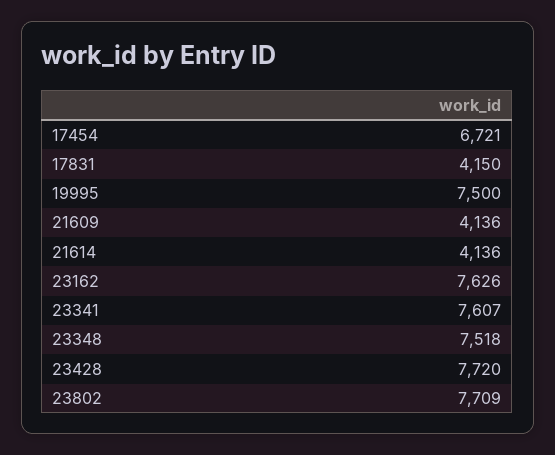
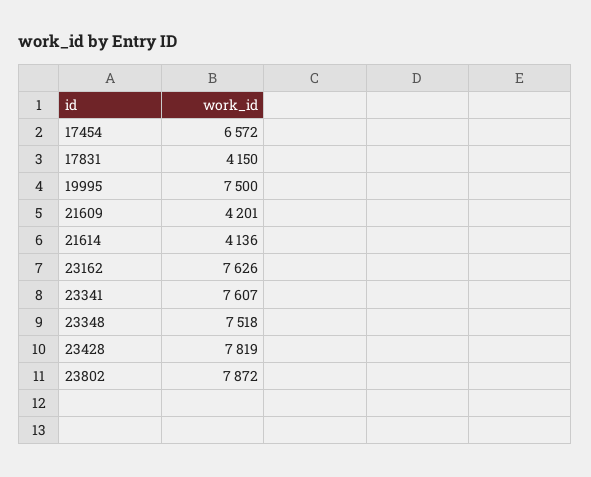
  {
-   "17454": 6721,
+   "17454": 6572,
    "17831": 4150,
    "19995": 7500,
-   "21609": 4136,
+   "21609": 4201,
    "21614": 4136,
    "23162": 7626,
    "23341": 7607,
    "23348": 7518,
-   "23428": 7720,
+   "23428": 7819,
-   "23802": 7709
+   "23802": 7872
  }

